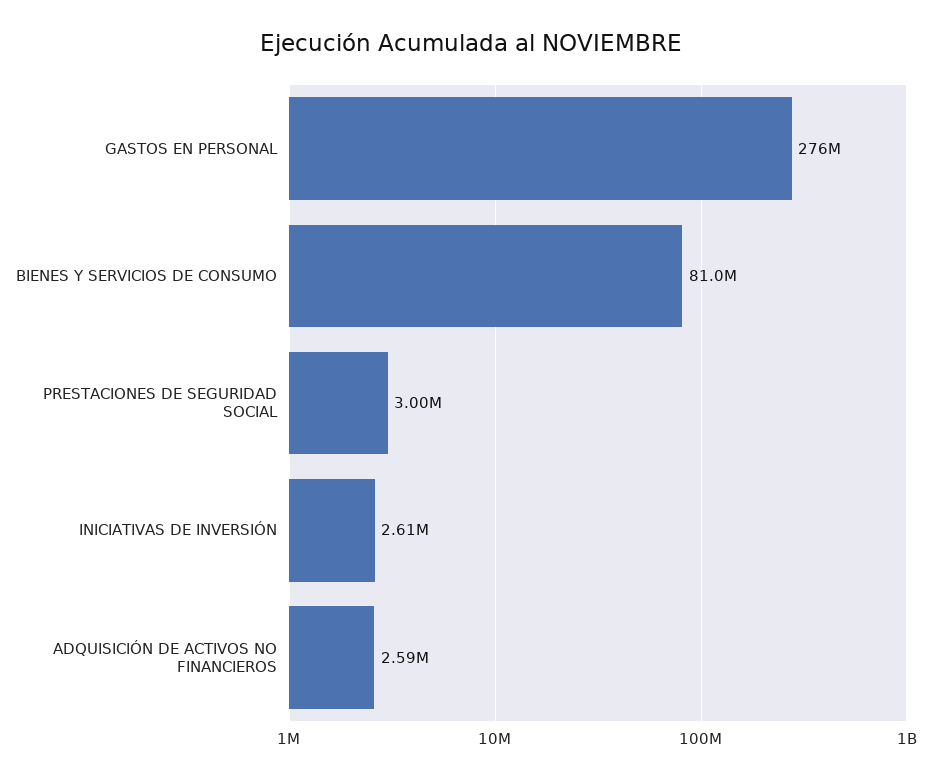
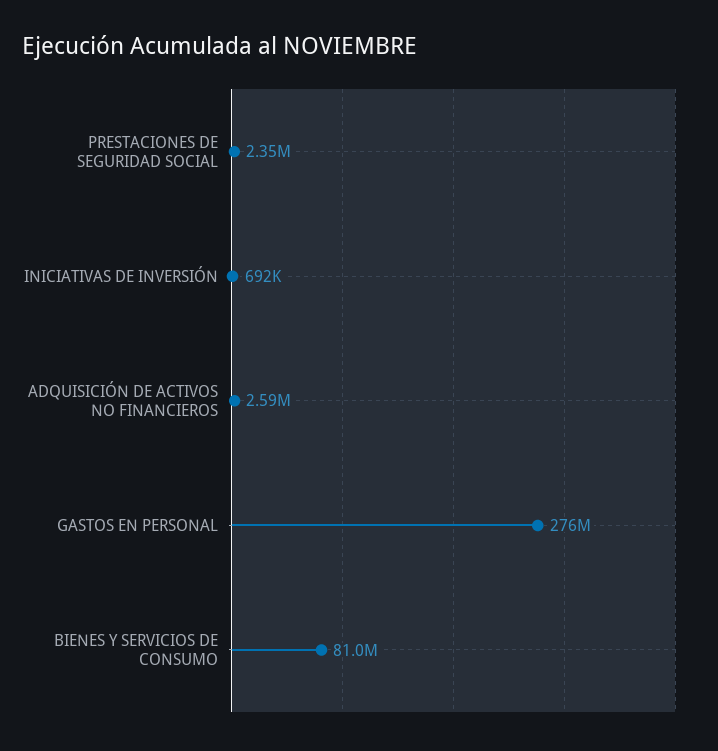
  {
    "GASTOS EN PERSONAL": 276000000,
    "BIENES Y SERVICIOS DE CONSUMO": 81000000,
-   "PRESTACIONES DE SEGURIDAD SOCIAL": 3000000,
+   "PRESTACIONES DE SEGURIDAD SOCIAL": 2350000,
-   "INICIATIVAS DE INVERSIÓN": 2610000,
+   "INICIATIVAS DE INVERSIÓN": 692000,
    "ADQUISICIÓN DE ACTIVOS NO FINANCIEROS": 2590000
  }

